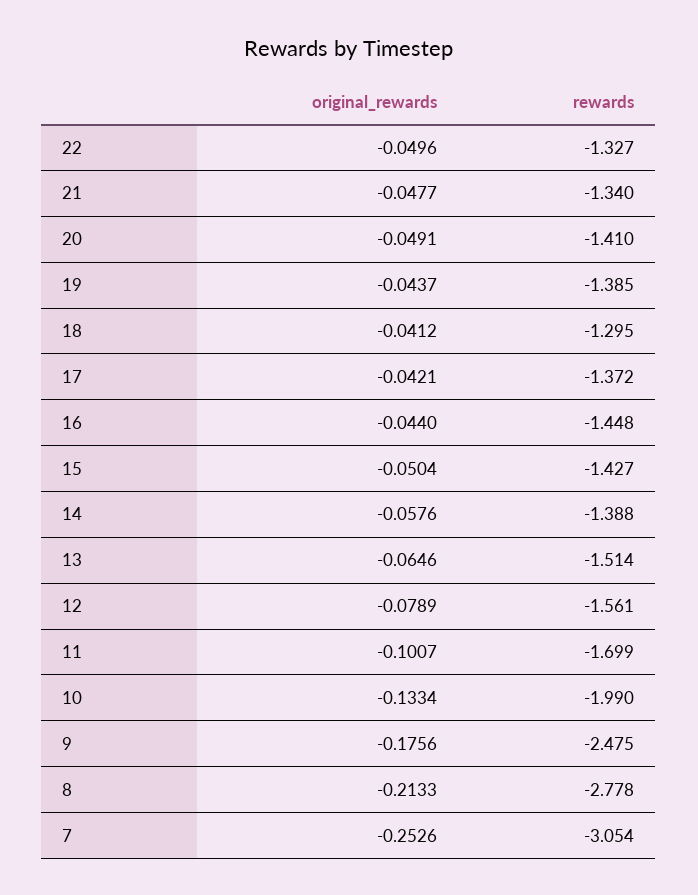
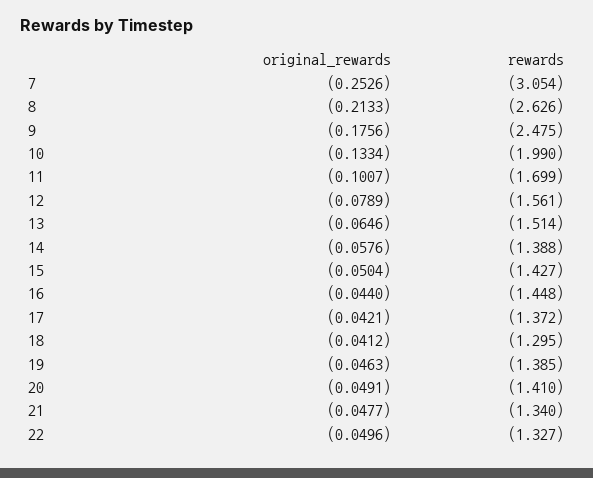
  {
    "original_rewards": {
      "22": -0.0496,
      "21": -0.0477,
      "20": -0.0491,
-     "19": -0.0437,
+     "19": -0.0463,
      "18": -0.0412,
      "17": -0.0421,
      "16": -0.044,
      "15": -0.0504,
      "14": -0.0576,
      "13": -0.0646,
      "12": -0.0789,
      "11": -0.1007,
      "10": -0.1334,
      "9": -0.1756,
      "8": -0.2133,
      "7": -0.2526
    },
    "rewards": {
      "22": -1.327,
      "21": -1.34,
      "20": -1.41,
      "19": -1.385,
      "18": -1.295,
      "17": -1.372,
      "16": -1.448,
      "15": -1.427,
      "14": -1.388,
      "13": -1.514,
      "12": -1.561,
      "11": -1.699,
      "10": -1.99,
      "9": -2.475,
-     "8": -2.778,
+     "8": -2.626,
      "7": -3.054
    }
  }

